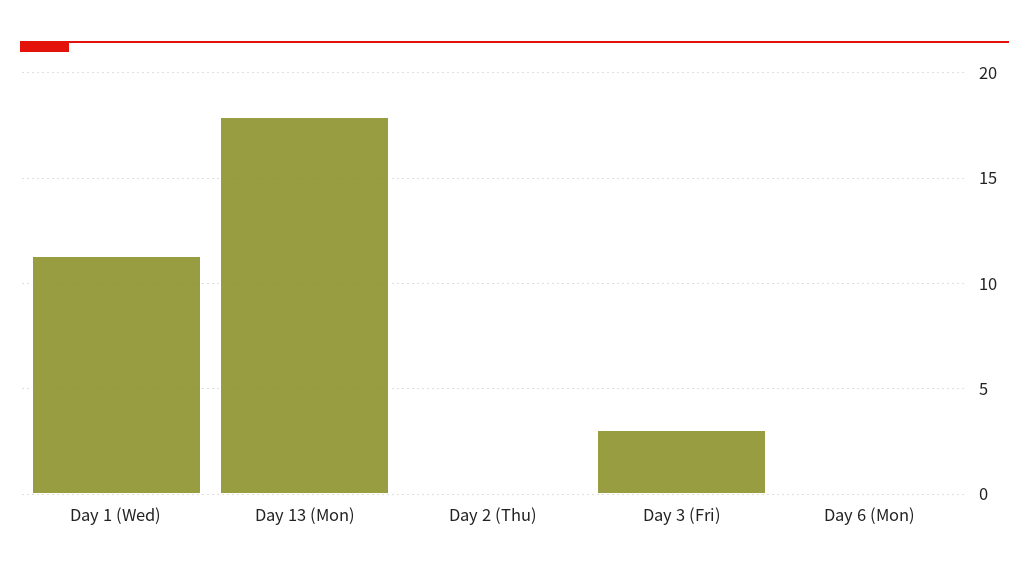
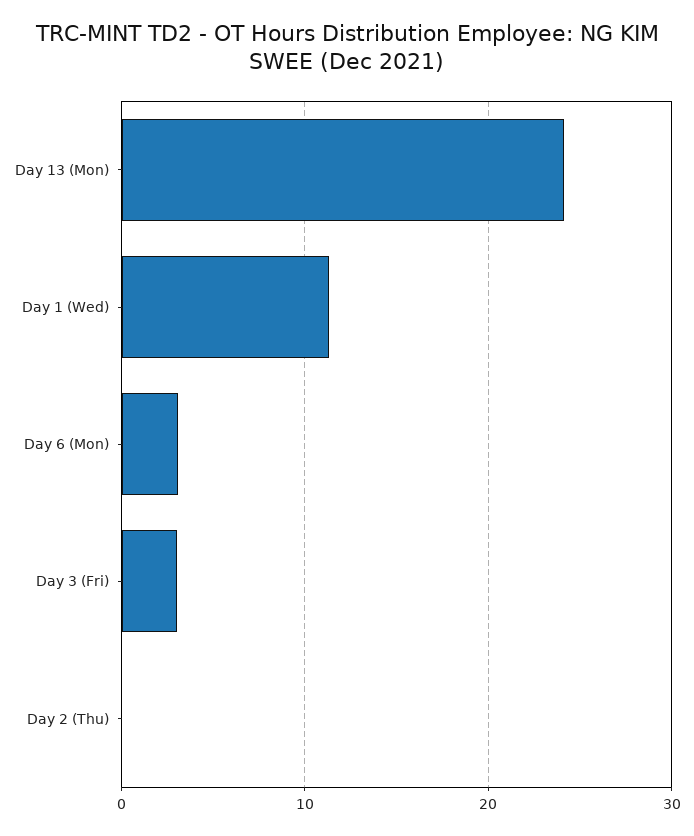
  {
    "Day 1 (Wed)": 11.5,
-   "Day 13 (Mon)": 18,
+   "Day 13 (Mon)": 24,
    "Day 2 (Thu)": 0,
    "Day 3 (Fri)": 3,
-   "Day 6 (Mon)": 0
+   "Day 6 (Mon)": 3
  }

